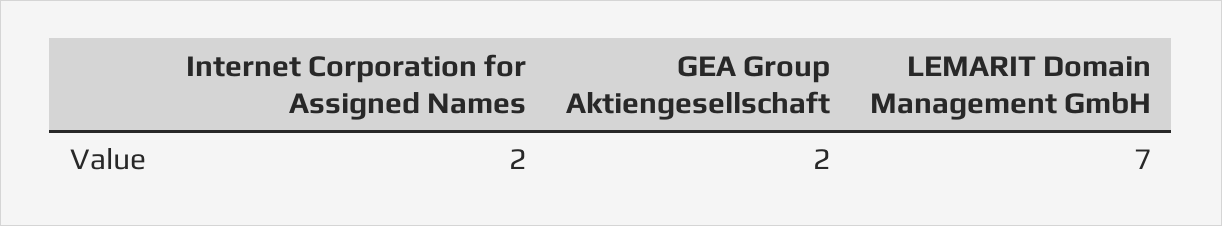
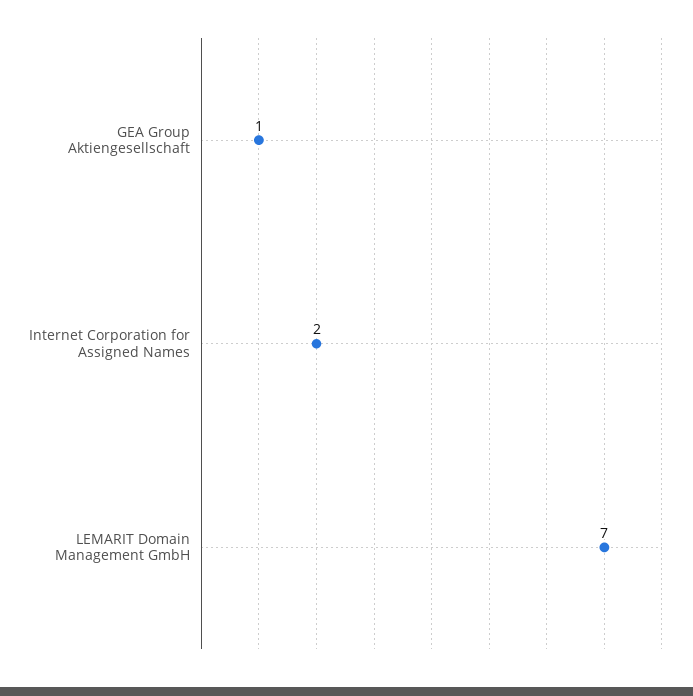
  {
    "Internet Corporation for Assigned Names": 2,
-   "GEA Group Aktiengesellschaft": 2,
+   "GEA Group Aktiengesellschaft": 1,
    "LEMARIT Domain Management GmbH": 7
  }

